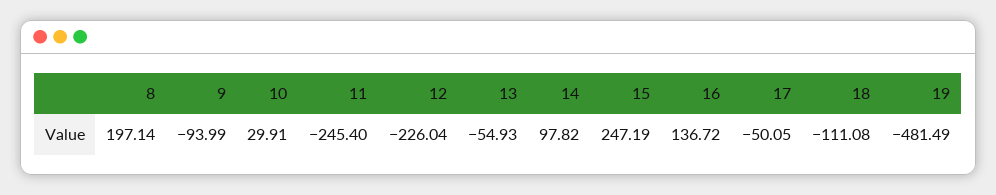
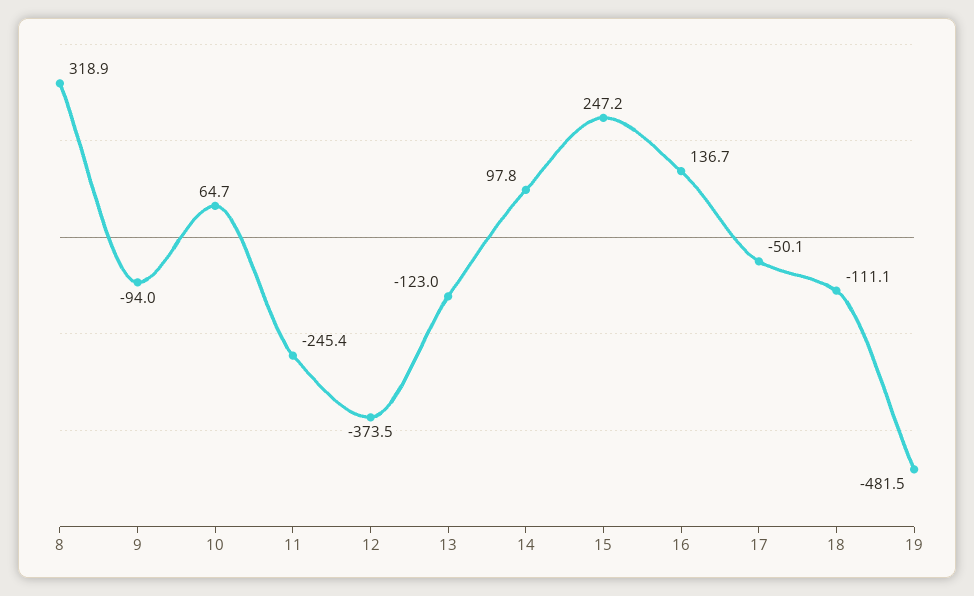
  {
-   "8": 197.14,
+   "8": 318.9,
    "9": -93.99,
-   "10": 29.91,
+   "10": 64.7,
    "11": -245.4,
-   "12": -226.04,
+   "12": -373.5,
-   "13": -54.93,
+   "13": -123,
    "14": 97.82,
    "15": 247.19,
    "16": 136.72,
    "17": -50.05,
    "18": -111.08,
    "19": -481.49
  }

